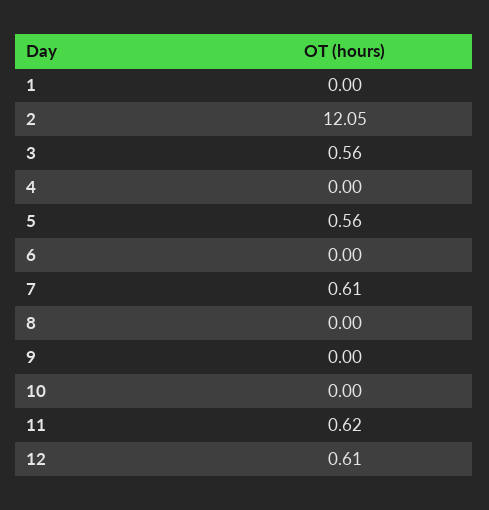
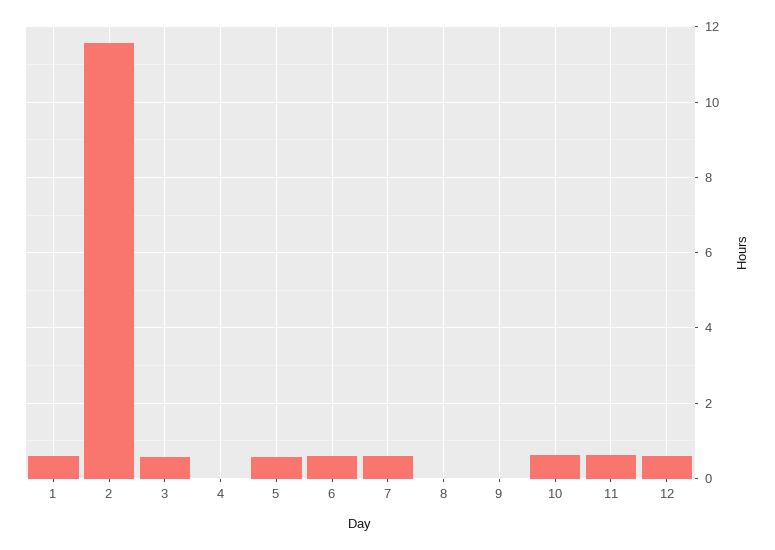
  {
-   "1": 0,
+   "1": 0.6,
-   "2": 12.05,
+   "2": 11.6,
    "3": 0.56,
    "4": 0,
    "5": 0.56,
-   "6": 0,
+   "6": 0.6,
    "7": 0.61,
    "8": 0,
    "9": 0,
-   "10": 0,
+   "10": 0.6,
    "11": 0.62,
    "12": 0.61
  }

